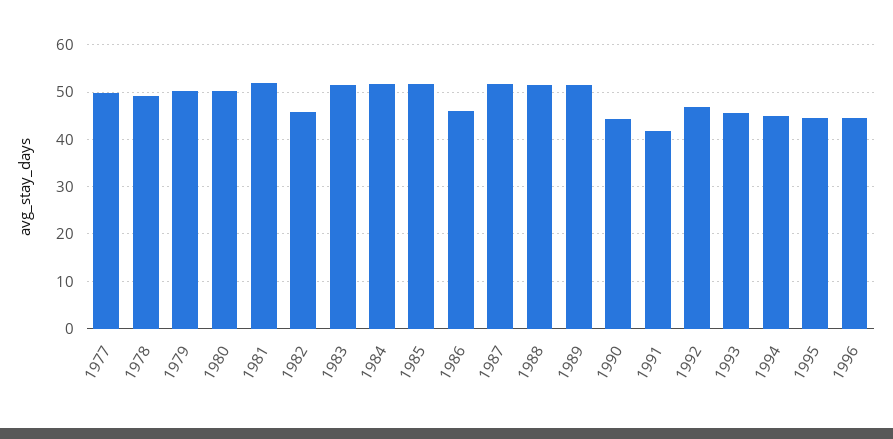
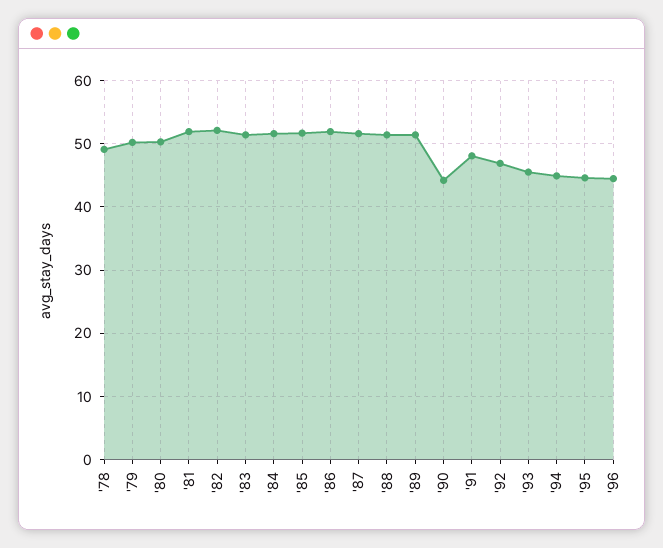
  {
-   "1977": 50,
    "1978": 49,
    "1979": 50,
    "1980": 50,
    "1981": 52,
-   "1982": 46,
+   "1982": 52,
    "1983": 51,
    "1984": 52,
    "1985": 52,
-   "1986": 46,
+   "1986": 52,
    "1987": 52,
    "1988": 51,
    "1989": 51,
    "1990": 44,
-   "1991": 42,
+   "1991": 48,
    "1992": 47,
    "1993": 46,
    "1994": 45,
    "1995": 45,
    "1996": 45
  }

